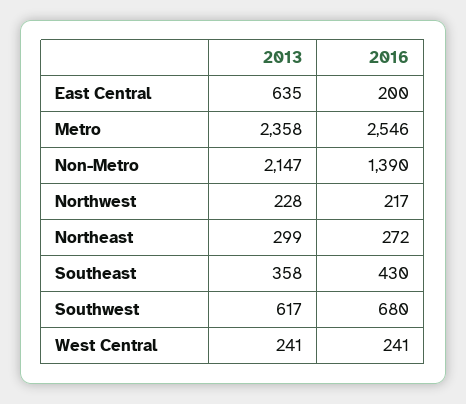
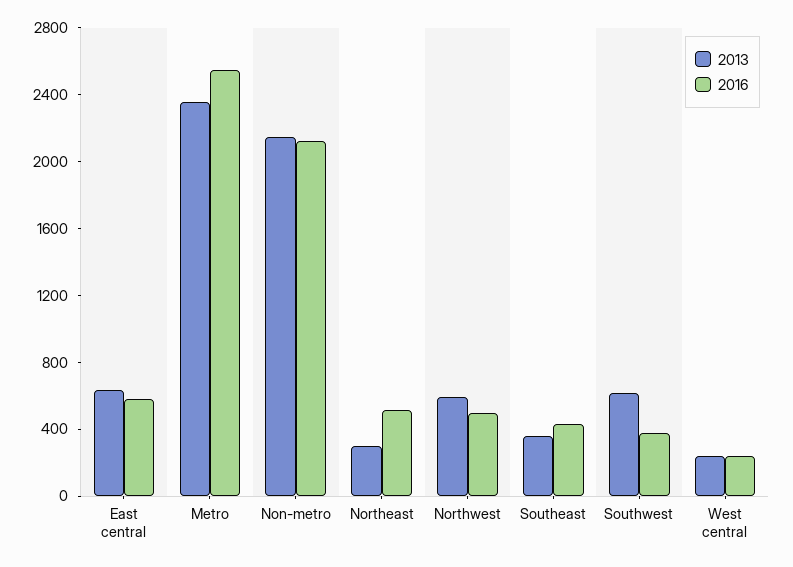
  {
    "2013": {
      "East Central": 635,
      "Metro": 2358,
      "Non-Metro": 2147,
-     "Northwest": 228,
+     "Northwest": 600,
      "Northeast": 299,
      "Southeast": 358,
      "Southwest": 617,
      "West Central": 241
    },
    "2016": {
-     "East Central": 200,
+     "East Central": 600,
      "Metro": 2546,
-     "Non-Metro": 1390,
+     "Non-Metro": 2100,
-     "Northwest": 217,
+     "Northwest": 500,
-     "Northeast": 272,
+     "Northeast": 500,
      "Southeast": 430,
-     "Southwest": 680,
+     "Southwest": 400,
      "West Central": 241
    }
  }

